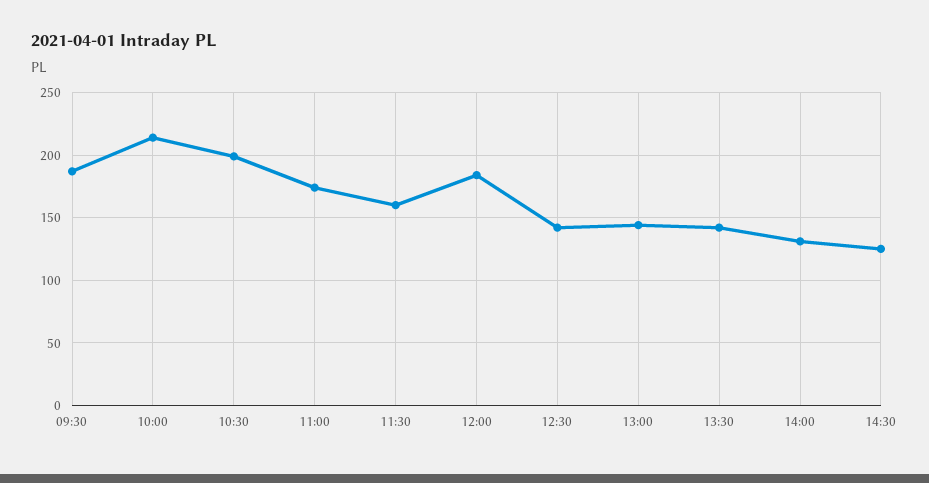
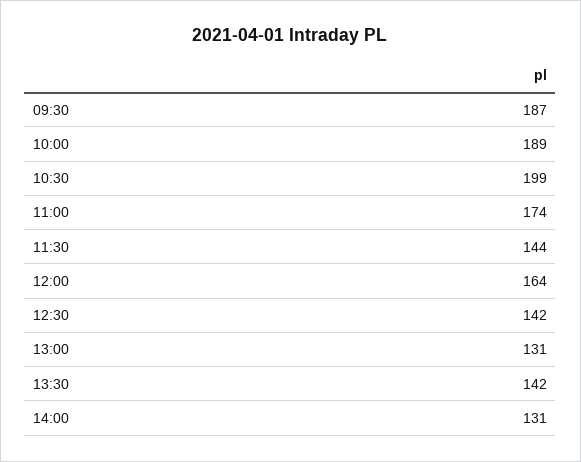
  {
    "09:30": 187,
-   "10:00": 215,
+   "10:00": 189,
    "10:30": 199,
    "11:00": 174,
-   "11:30": 160,
+   "11:30": 144,
-   "12:00": 185,
+   "12:00": 164,
    "12:30": 142,
-   "13:00": 145,
+   "13:00": 131,
    "13:30": 142,
-   "14:00": 131,
+   "14:00": 131
-   "14:30": 125
  }

